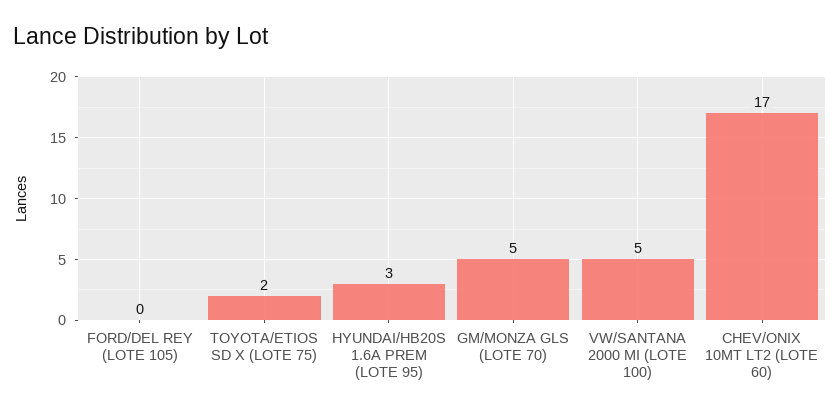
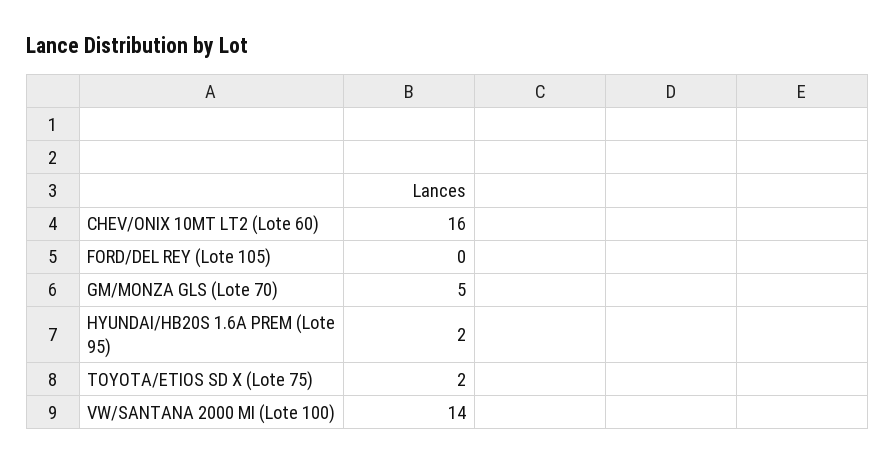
  {
    "FORD/DEL REY (LOTE 105)": 0,
    "TOYOTA/ETIOS SD X (LOTE 75)": 2,
-   "HYUNDAI/HB20S 1.6A PREM (LOTE 95)": 3,
+   "HYUNDAI/HB20S 1.6A PREM (LOTE 95)": 2,
    "GM/MONZA GLS (LOTE 70)": 5,
-   "VW/SANTANA 2000 MI (LOTE 100)": 5,
+   "VW/SANTANA 2000 MI (LOTE 100)": 14,
-   "CHEV/ONIX 10MT LT2 (LOTE 60)": 17
+   "CHEV/ONIX 10MT LT2 (LOTE 60)": 16
  }

